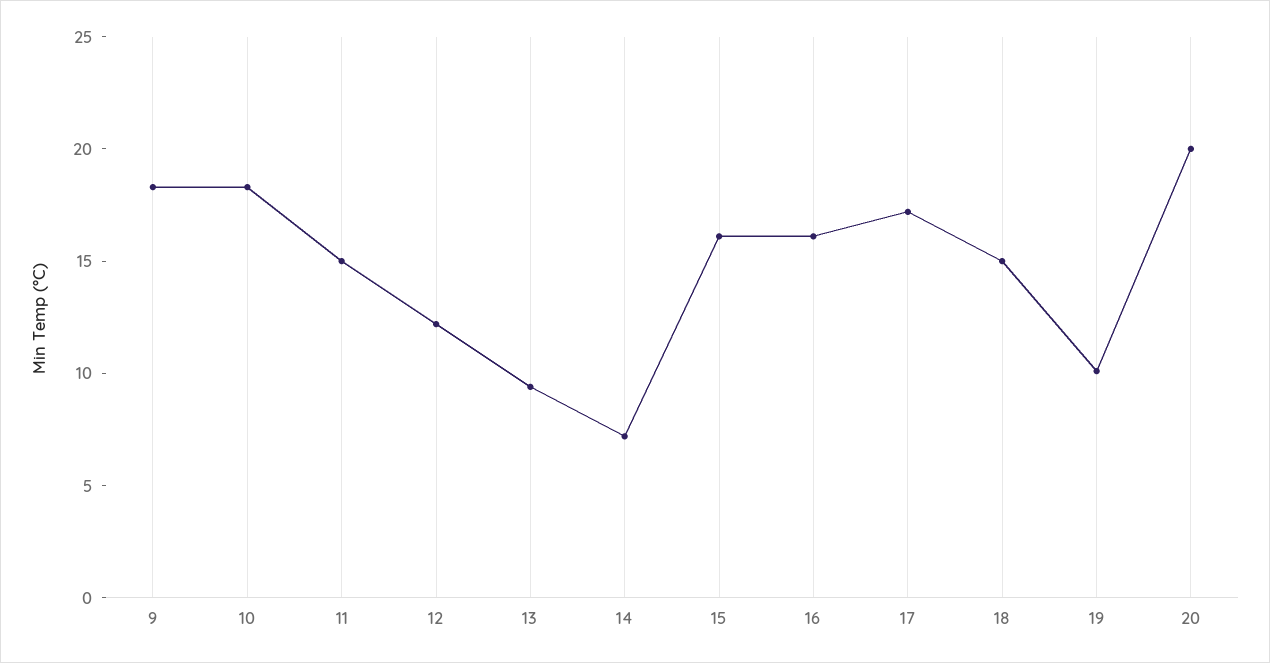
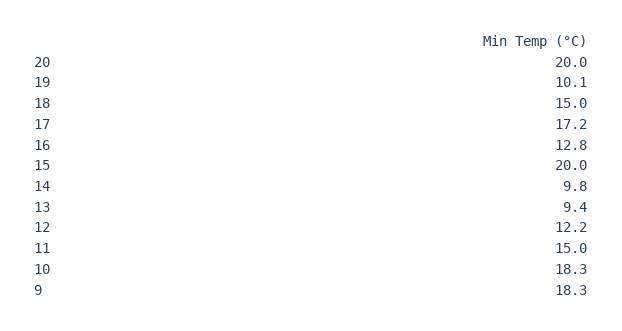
  {
    "9": 18.3,
    "10": 18.3,
    "11": 15,
    "12": 12.2,
    "13": 9.4,
-   "14": 7,
+   "14": 9.8,
-   "15": 16,
+   "15": 20,
-   "16": 16,
+   "16": 12.8,
    "17": 17.2,
    "18": 15,
    "19": 10.1,
    "20": 20
  }

